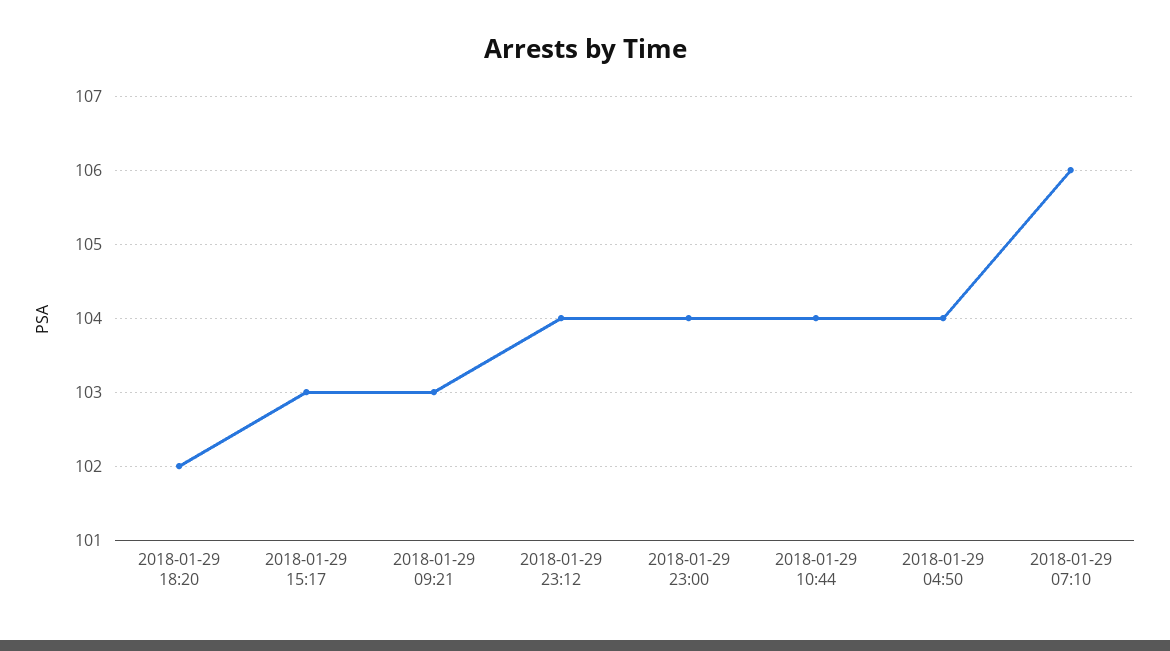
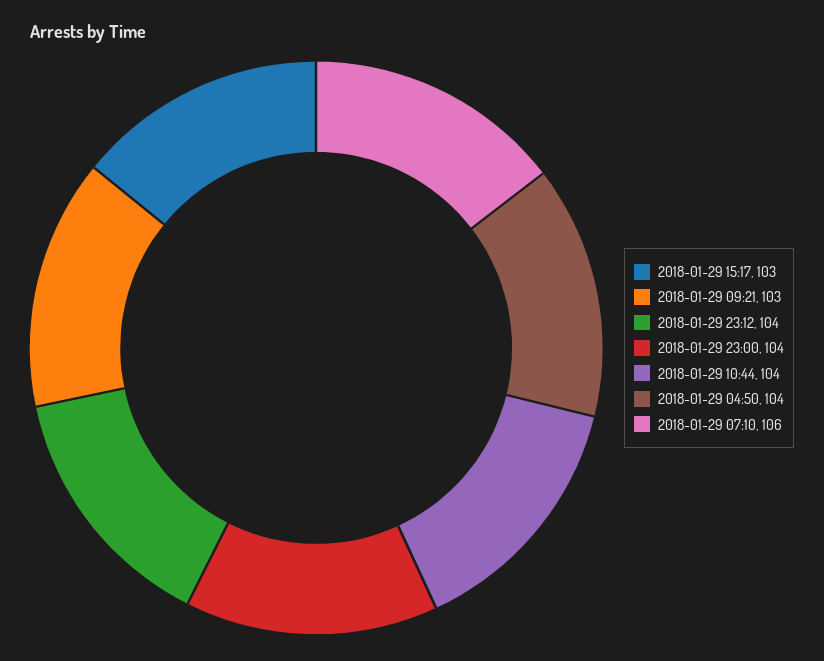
  {
-   "2018-01-29 18:20": 102,
    "2018-01-29 15:17": 103,
    "2018-01-29 09:21": 103,
    "2018-01-29 23:12": 104,
    "2018-01-29 23:00": 104,
    "2018-01-29 10:44": 104,
    "2018-01-29 04:50": 104,
    "2018-01-29 07:10": 106
  }

